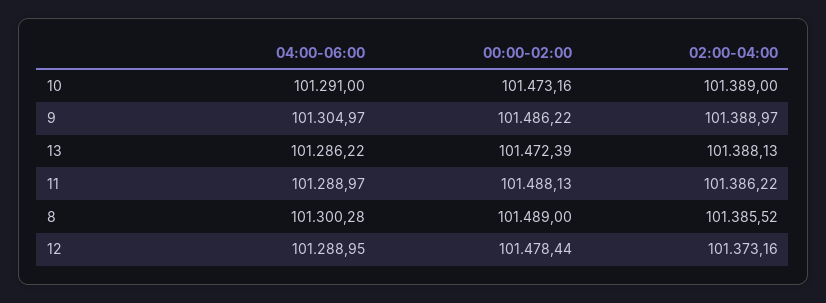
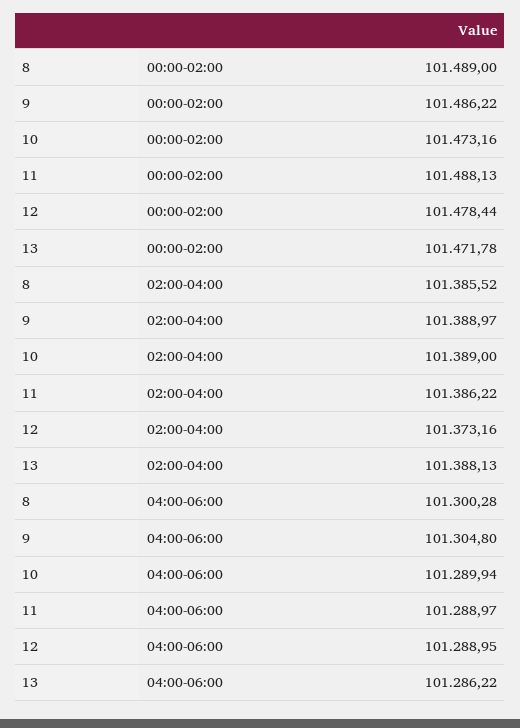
  {
    "04:00-06:00": {
-     "10": 101291,
+     "10": 101289.94,
-     "9": 101304.97,
+     "9": 101304.8,
      "13": 101286.22,
      "11": 101288.97,
      "8": 101300.28,
      "12": 101288.95
    },
    "00:00-02:00": {
      "10": 101473.16,
      "9": 101486.22,
-     "13": 101472.39,
+     "13": 101471.78,
      "11": 101488.13,
      "8": 101489,
      "12": 101478.44
    },
    "02:00-04:00": {
      "10": 101389,
      "9": 101388.97,
      "13": 101388.13,
      "11": 101386.22,
      "8": 101385.52,
      "12": 101373.16
    }
  }

